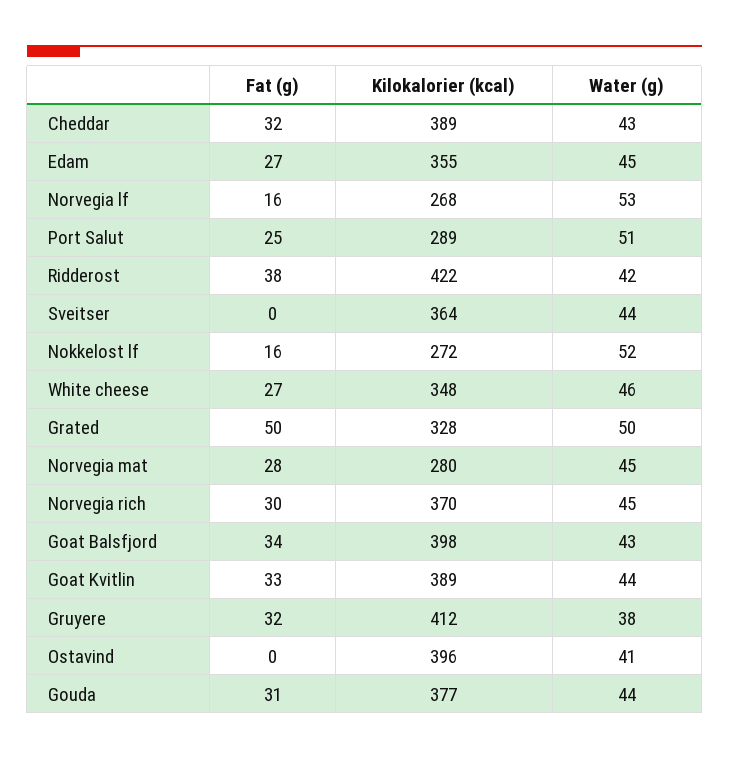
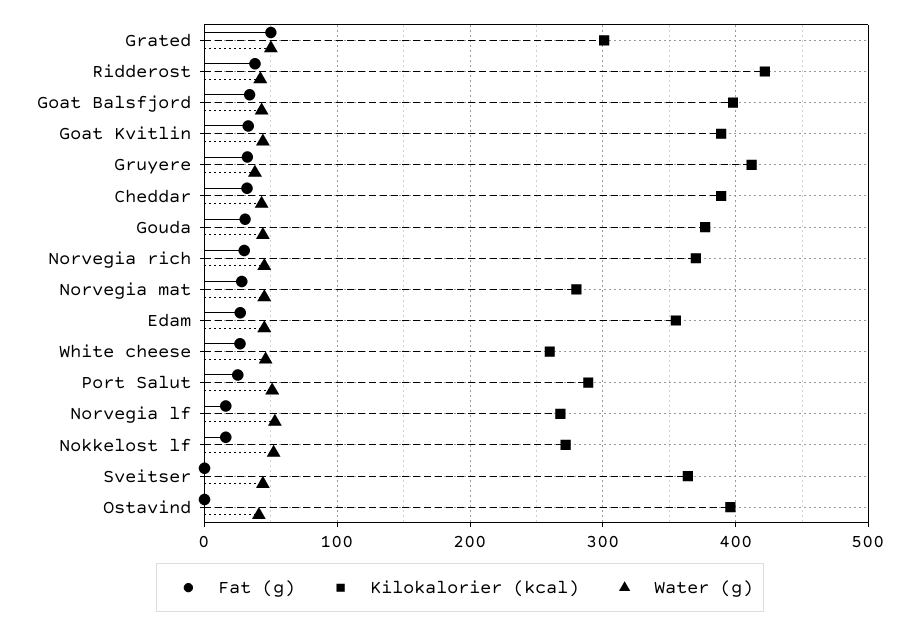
  {
    "Fat (g)": {
      "Cheddar": 32,
      "Edam": 27,
      "Norvegia lf": 16,
      "Port Salut": 25,
      "Ridderost": 38,
      "Sveitser": 0,
      "Nokkelost lf": 16,
      "White cheese": 27,
      "Grated": 50,
      "Norvegia mat": 28,
      "Norvegia rich": 30,
      "Goat Balsfjord": 34,
      "Goat Kvitlin": 33,
      "Gruyere": 32,
      "Ostavind": 0,
      "Gouda": 31
    },
    "Kilokalorier (kcal)": {
      "Cheddar": 389,
      "Edam": 355,
      "Norvegia lf": 268,
      "Port Salut": 289,
      "Ridderost": 422,
      "Sveitser": 364,
      "Nokkelost lf": 272,
-     "White cheese": 348,
+     "White cheese": 260,
-     "Grated": 328,
+     "Grated": 300,
      "Norvegia mat": 280,
      "Norvegia rich": 370,
      "Goat Balsfjord": 398,
      "Goat Kvitlin": 389,
      "Gruyere": 412,
      "Ostavind": 396,
      "Gouda": 377
    },
    "Water (g)": {
      "Cheddar": 43,
      "Edam": 45,
      "Norvegia lf": 53,
      "Port Salut": 51,
      "Ridderost": 42,
      "Sveitser": 44,
      "Nokkelost lf": 52,
      "White cheese": 46,
      "Grated": 50,
      "Norvegia mat": 45,
      "Norvegia rich": 45,
      "Goat Balsfjord": 43,
      "Goat Kvitlin": 44,
      "Gruyere": 38,
      "Ostavind": 41,
      "Gouda": 44
    }
  }

